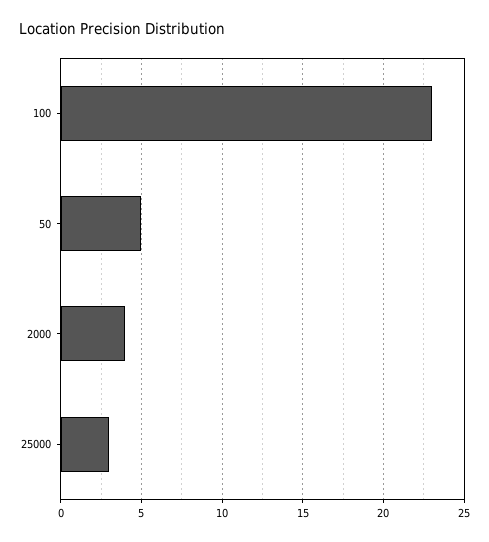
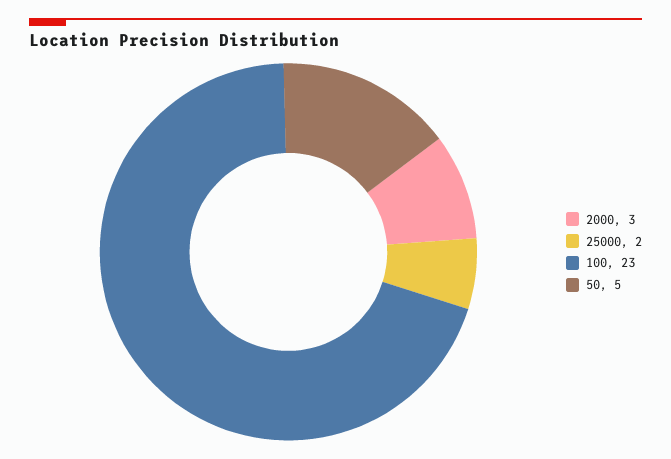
  {
    "100": 23,
    "50": 5,
-   "2000": 4,
+   "2000": 3,
-   "25000": 3
+   "25000": 2
  }

